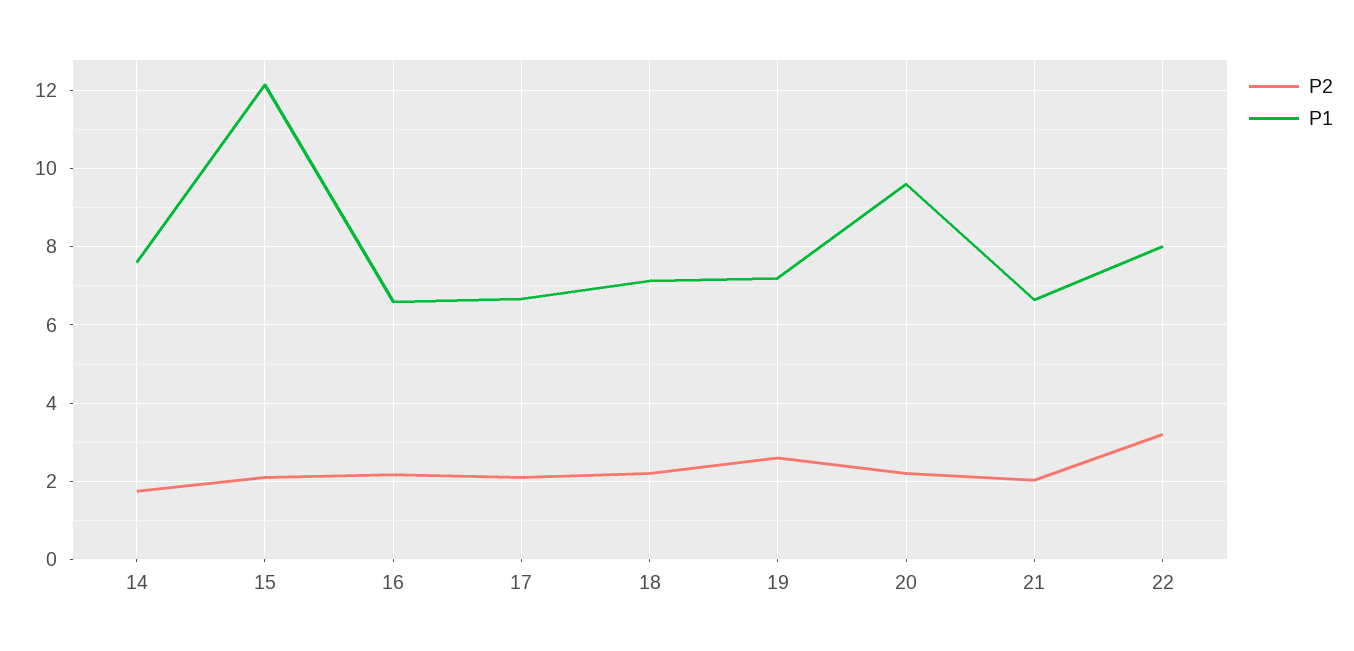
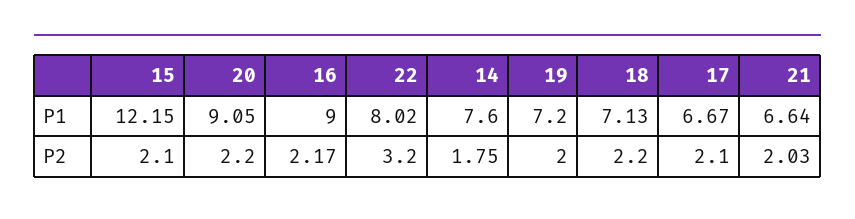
  {
    "P2": {
      "14": 1.75,
      "15": 2.1,
      "16": 2.17,
      "17": 2.1,
      "18": 2.2,
-     "19": 2.6,
+     "19": 2,
      "20": 2.2,
      "21": 2.03,
      "22": 3.2
    },
    "P1": {
      "14": 7.6,
      "15": 12.15,
-     "16": 6.6,
+     "16": 9,
      "17": 6.67,
      "18": 7.13,
      "19": 7.2,
-     "20": 9.6,
+     "20": 9.05,
      "21": 6.64,
      "22": 8.02
    }
  }

